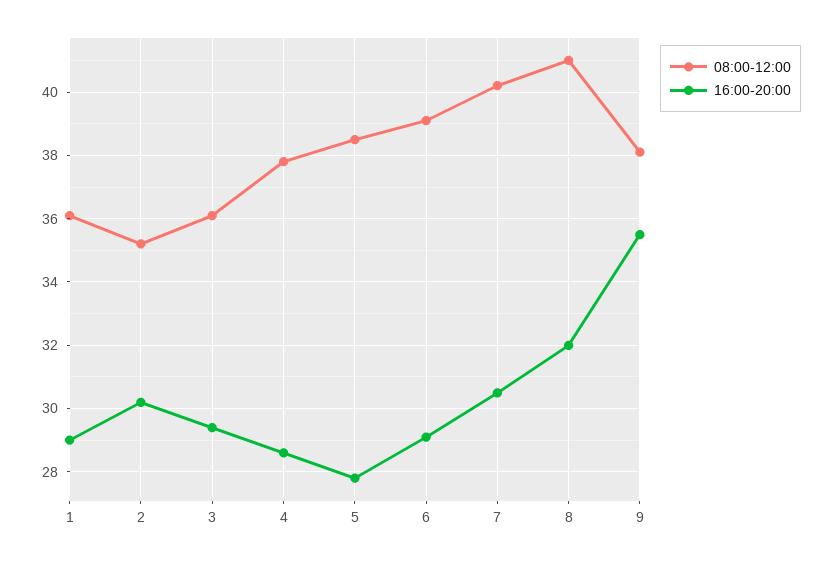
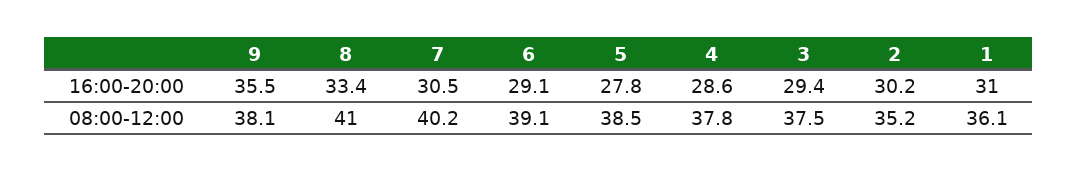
  {
    "08:00-12:00": {
      "1": 36.1,
      "2": 35.2,
-     "3": 36,
+     "3": 37.5,
      "4": 37.8,
      "5": 38.5,
      "6": 39.1,
      "7": 40.2,
      "8": 41,
      "9": 38.1
    },
    "16:00-20:00": {
-     "1": 29,
+     "1": 31,
      "2": 30.2,
      "3": 29.4,
      "4": 28.6,
      "5": 27.8,
      "6": 29.1,
      "7": 30.5,
-     "8": 32,
+     "8": 33.4,
      "9": 35.5
    }
  }

